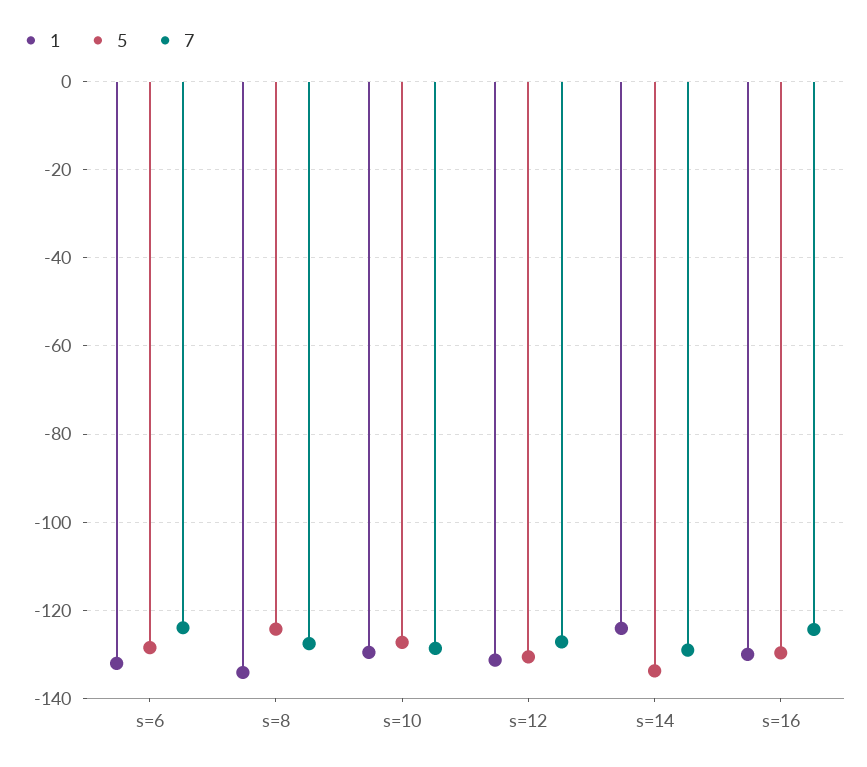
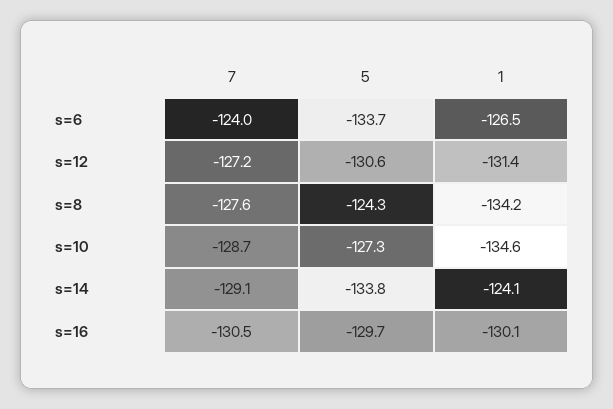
  {
    "1": {
-     "s=6": -132,
+     "s=6": -126.5,
      "s=8": -134.2,
-     "s=10": -130,
+     "s=10": -134.6,
      "s=12": -131.4,
      "s=14": -124.1,
      "s=16": -130.1
    },
    "5": {
-     "s=6": -128,
+     "s=6": -133.7,
      "s=8": -124.3,
      "s=10": -127.3,
      "s=12": -130.6,
      "s=14": -133.8,
      "s=16": -129.7
    },
    "7": {
      "s=6": -124,
      "s=8": -127.6,
      "s=10": -128.7,
      "s=12": -127.2,
      "s=14": -129.1,
-     "s=16": -124
+     "s=16": -130.5
    }
  }

